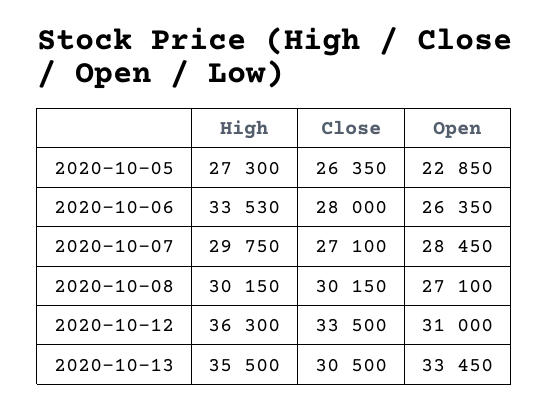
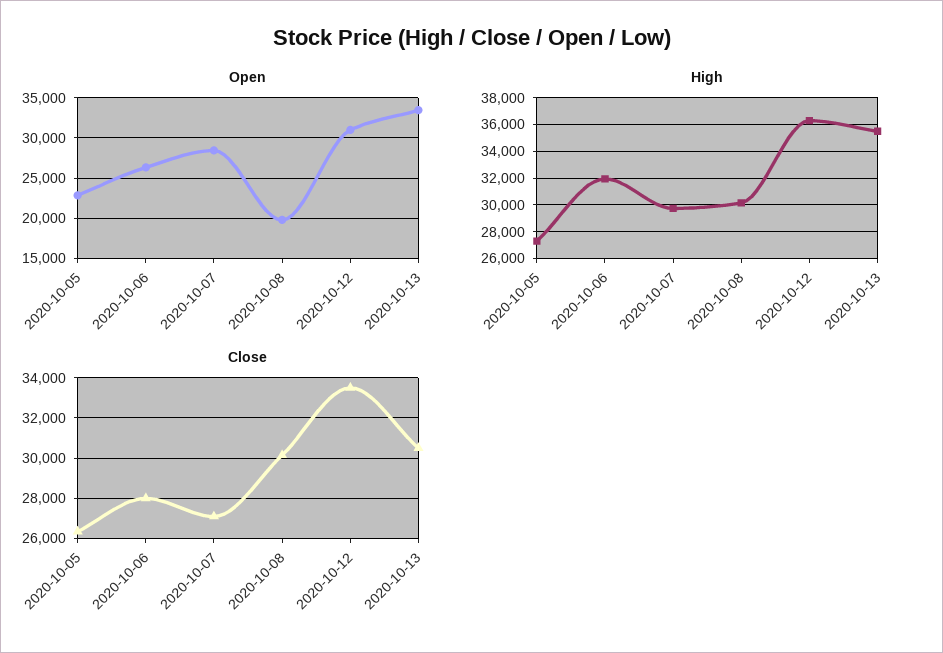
  {
    "High": {
      "2020-10-05": 27300,
-     "2020-10-06": 33530,
+     "2020-10-06": 32000,
      "2020-10-07": 29750,
      "2020-10-08": 30150,
      "2020-10-12": 36300,
      "2020-10-13": 35500
    },
    "Close": {
      "2020-10-05": 26350,
      "2020-10-06": 28000,
      "2020-10-07": 27100,
      "2020-10-08": 30150,
      "2020-10-12": 33500,
      "2020-10-13": 30500
    },
    "Open": {
      "2020-10-05": 22850,
      "2020-10-06": 26350,
      "2020-10-07": 28450,
-     "2020-10-08": 27100,
+     "2020-10-08": 20000,
      "2020-10-12": 31000,
      "2020-10-13": 33450
    }
  }

